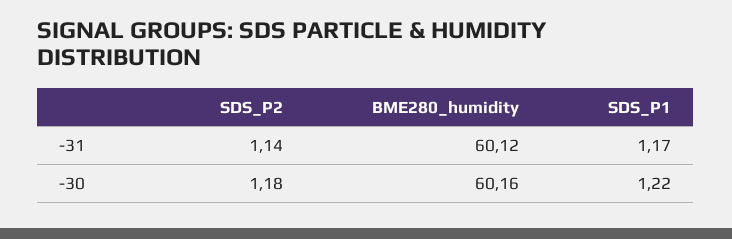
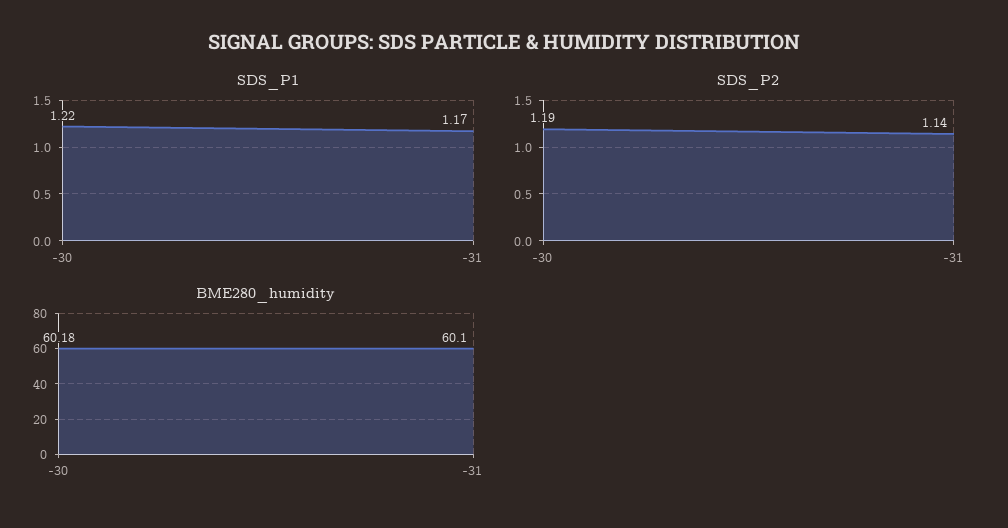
  {
    "SDS_P2": {
      "-31": 1.14,
-     "-30": 1.18
+     "-30": 1.19
    },
    "BME280_humidity": {
-     "-31": 60.12,
+     "-31": 60.1,
-     "-30": 60.16
+     "-30": 60.18
    },
    "SDS_P1": {
      "-31": 1.17,
      "-30": 1.22
    }
  }

